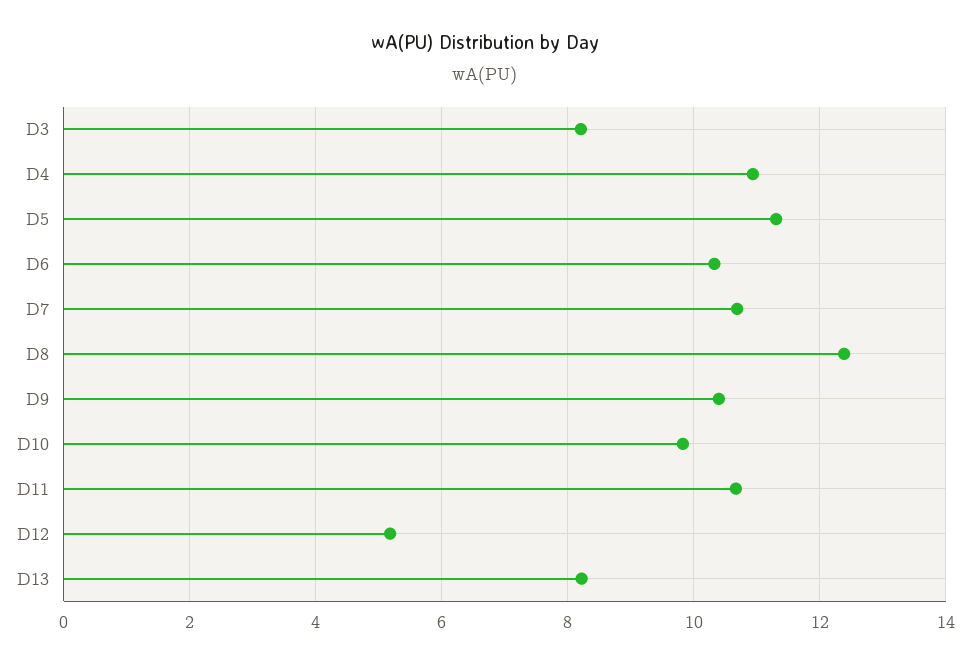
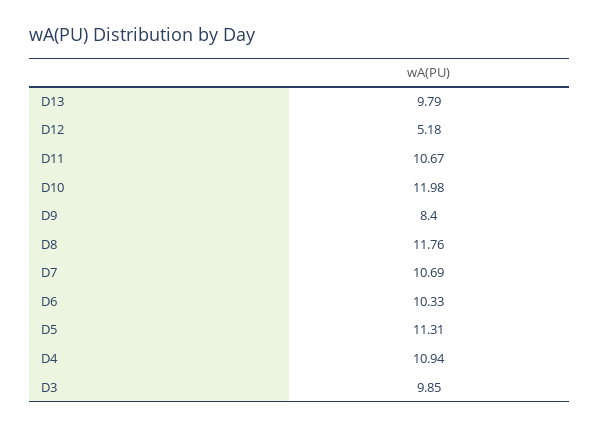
  {
-   "D3": 8.2,
+   "D3": 9.85,
    "D4": 10.94,
    "D5": 11.31,
    "D6": 10.33,
    "D7": 10.69,
-   "D8": 12.4,
+   "D8": 11.76,
-   "D9": 10.4,
+   "D9": 8.4,
-   "D10": 9.8,
+   "D10": 11.98,
    "D11": 10.67,
    "D12": 5.18,
-   "D13": 8.2
+   "D13": 9.79
  }

